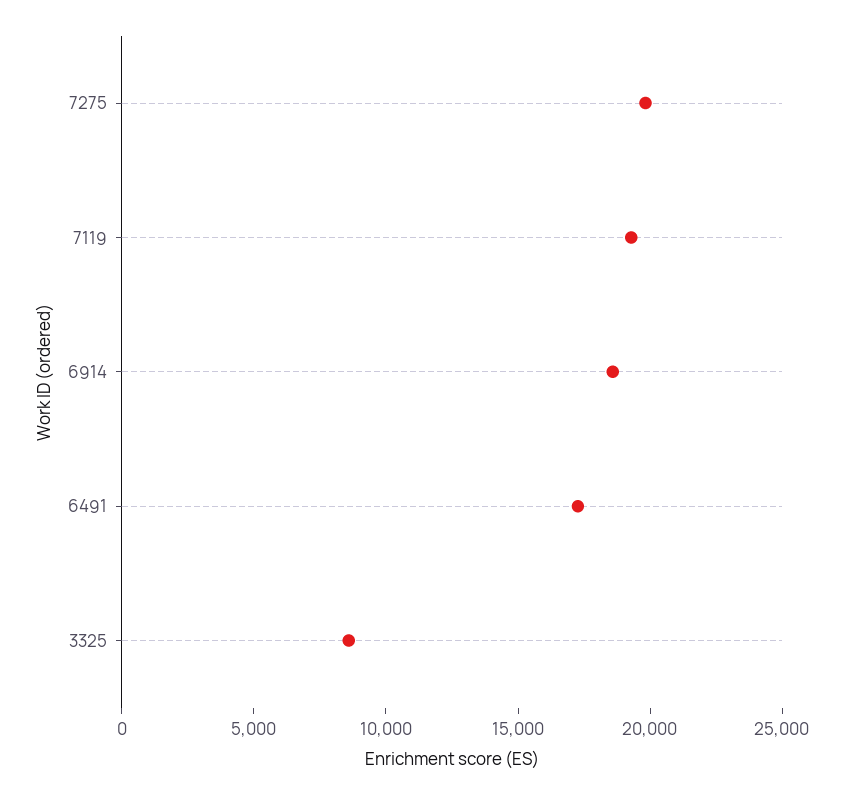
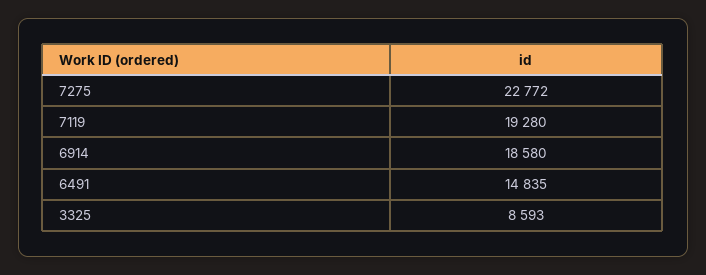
  {
-   "7275": 20000,
+   "7275": 22772,
    "7119": 19280,
    "6914": 18580,
-   "6491": 17000,
+   "6491": 14835,
    "3325": 8593
  }

